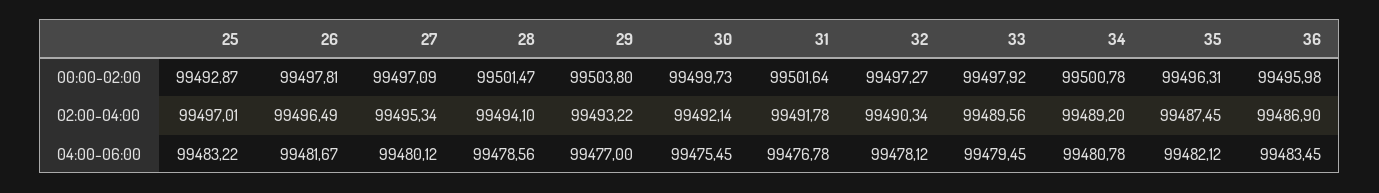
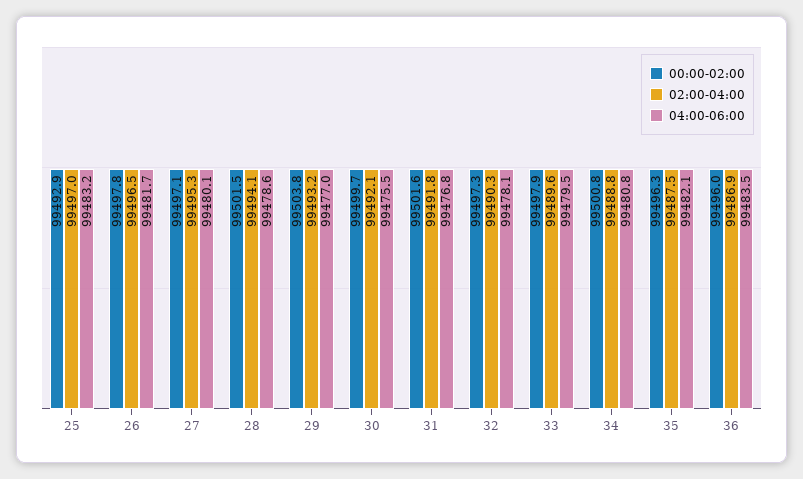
  {
    "00:00-02:00": {
      "25": 99492.87,
      "26": 99497.81,
      "27": 99497.09,
      "28": 99501.47,
      "29": 99503.8,
      "30": 99499.73,
      "31": 99501.64,
      "32": 99497.27,
      "33": 99497.92,
      "34": 99500.78,
      "35": 99496.31,
      "36": 99495.98
    },
    "02:00-04:00": {
      "25": 99497.01,
      "26": 99496.49,
      "27": 99495.34,
      "28": 99494.1,
      "29": 99493.22,
      "30": 99492.14,
      "31": 99491.78,
      "32": 99490.34,
      "33": 99489.56,
-     "34": 99489.2,
+     "34": 99488.8,
      "35": 99487.45,
      "36": 99486.9
    },
    "04:00-06:00": {
      "25": 99483.22,
      "26": 99481.67,
      "27": 99480.12,
      "28": 99478.56,
      "29": 99477,
      "30": 99475.45,
      "31": 99476.78,
      "32": 99478.12,
      "33": 99479.45,
      "34": 99480.78,
      "35": 99482.12,
      "36": 99483.45
    }
  }

